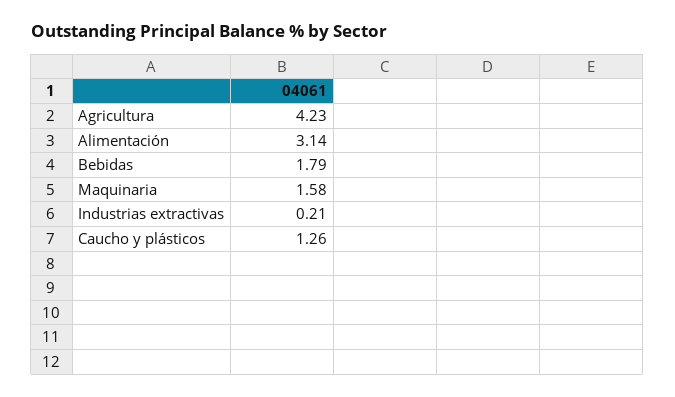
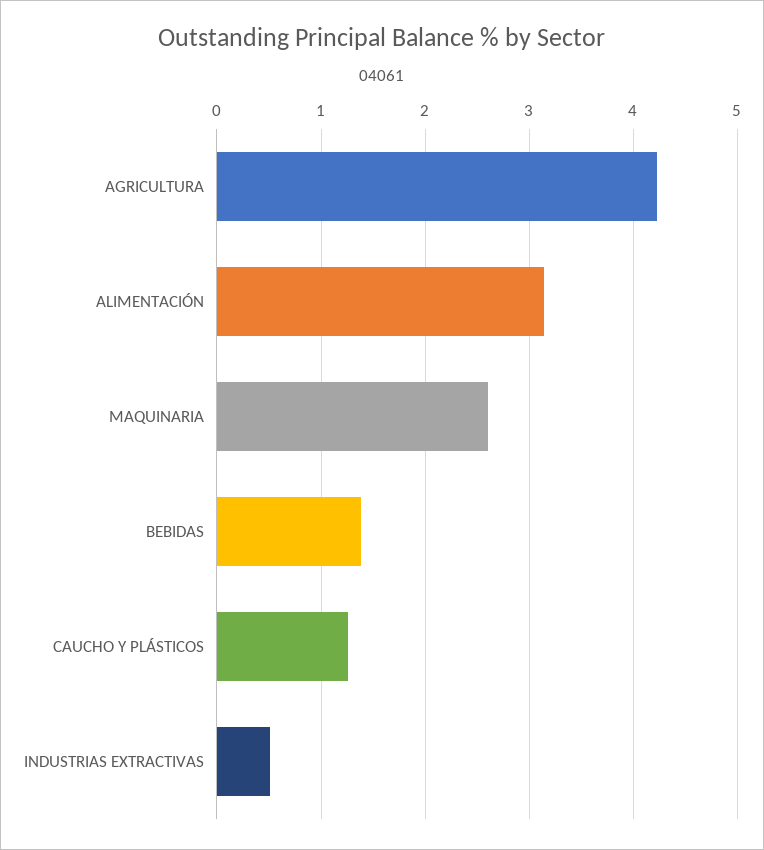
  {
    "Agricultura": 4.23,
    "Alimentación": 3.14,
-   "Bebidas": 1.79,
+   "Bebidas": 1.4,
-   "Maquinaria": 1.58,
+   "Maquinaria": 2.6,
-   "Industrias extractivas": 0.21,
+   "Industrias extractivas": 0.5,
    "Caucho y plásticos": 1.26
  }

